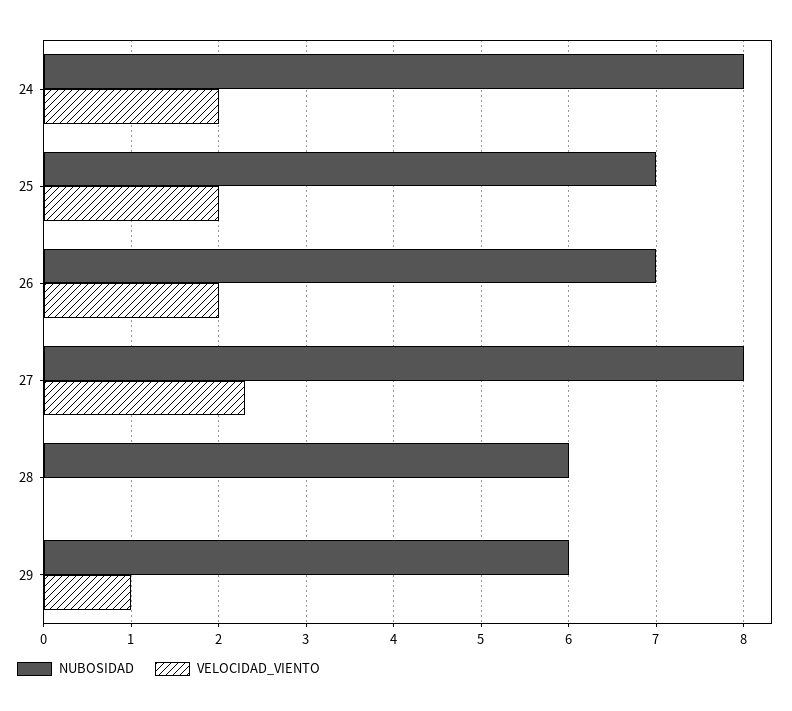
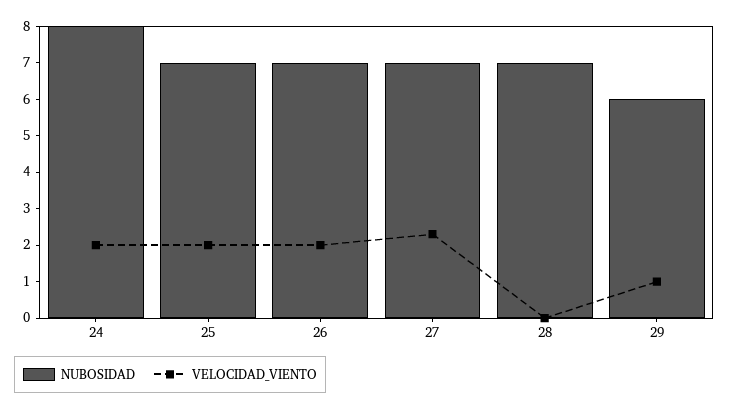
  {
    "NUBOSIDAD": {
      "24": 8,
      "25": 7,
      "26": 7,
-     "27": 8,
+     "27": 7,
-     "28": 6,
+     "28": 7,
      "29": 6
    },
    "VELOCIDAD_VIENTO": {
      "24": 2,
      "25": 2,
      "26": 2,
      "27": 2.3,
      "28": 0,
      "29": 1
    }
  }

